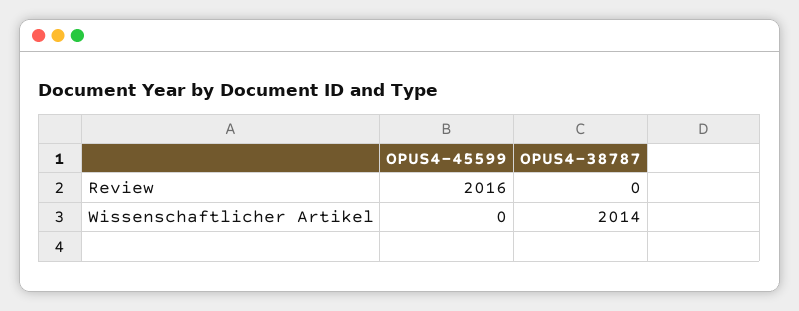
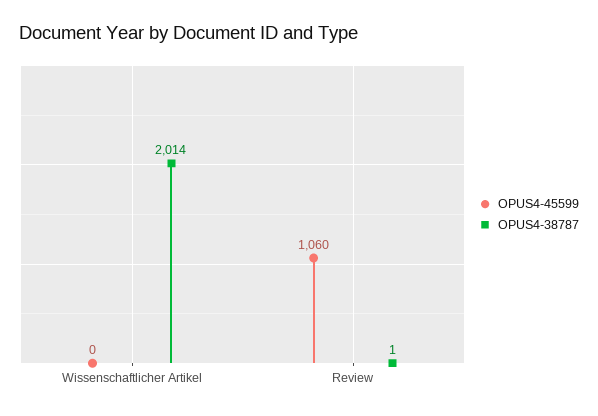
  {
    "OPUS4-45599": {
-     "Review": 2016,
+     "Review": 1060,
      "Wissenschaftlicher Artikel": 0
    },
    "OPUS4-38787": {
-     "Review": 0,
+     "Review": 1,
      "Wissenschaftlicher Artikel": 2014
    }
  }

